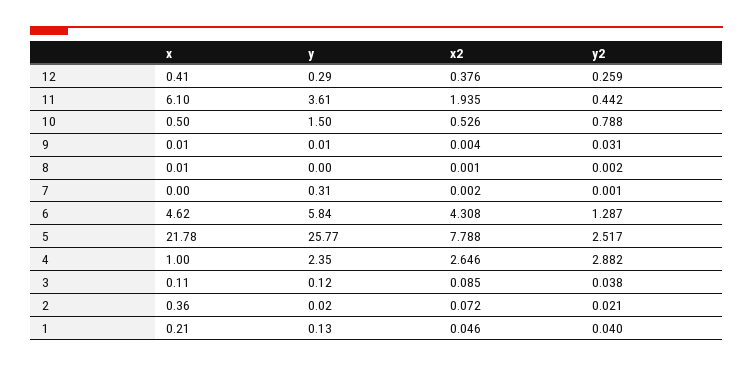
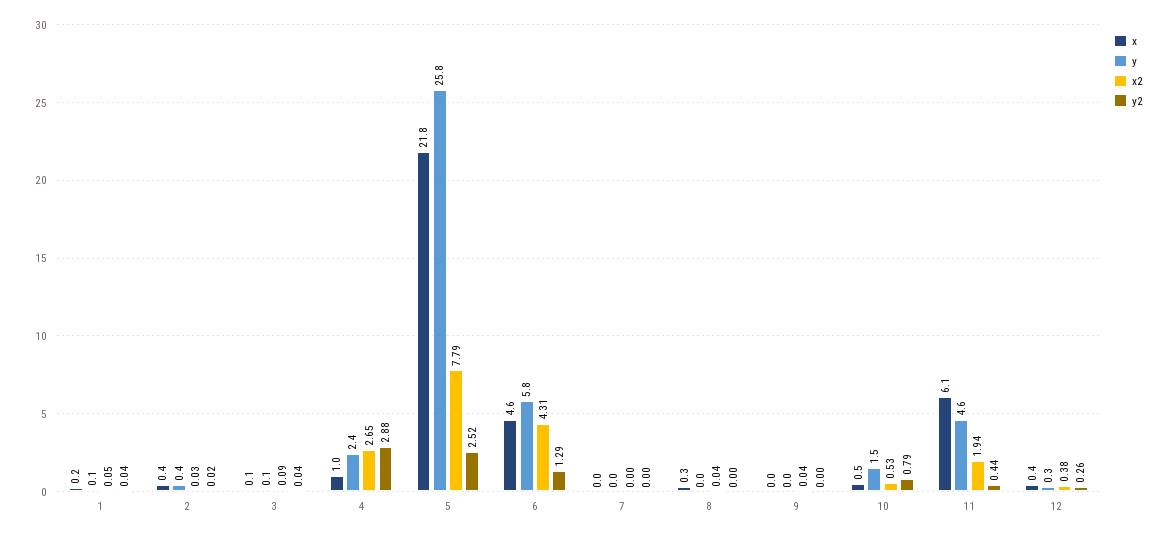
  {
    "x": {
      "12": 0.41,
      "11": 6.1,
      "10": 0.5,
      "9": 0.01,
-     "8": 0.01,
+     "8": 0.3,
      "7": 0,
      "6": 4.62,
      "5": 21.78,
      "4": 1,
      "3": 0.11,
      "2": 0.36,
      "1": 0.21
    },
    "y": {
      "12": 0.29,
-     "11": 3.61,
+     "11": 4.6,
      "10": 1.5,
      "9": 0.01,
      "8": 0,
-     "7": 0.31,
+     "7": 0,
      "6": 5.84,
      "5": 25.77,
      "4": 2.35,
      "3": 0.12,
-     "2": 0.02,
+     "2": 0.4,
      "1": 0.13
    },
    "x2": {
      "12": 0.376,
      "11": 1.935,
      "10": 0.526,
-     "9": 0.004,
+     "9": 0.04,
-     "8": 0.001,
+     "8": 0.04,
      "7": 0.002,
      "6": 4.308,
      "5": 7.788,
      "4": 2.646,
      "3": 0.085,
-     "2": 0.072,
+     "2": 0.03,
      "1": 0.046
    },
    "y2": {
      "12": 0.259,
      "11": 0.442,
      "10": 0.788,
-     "9": 0.031,
+     "9": 0,
      "8": 0.002,
      "7": 0.001,
      "6": 1.287,
      "5": 2.517,
      "4": 2.882,
      "3": 0.038,
      "2": 0.021,
      "1": 0.04
    }
  }

